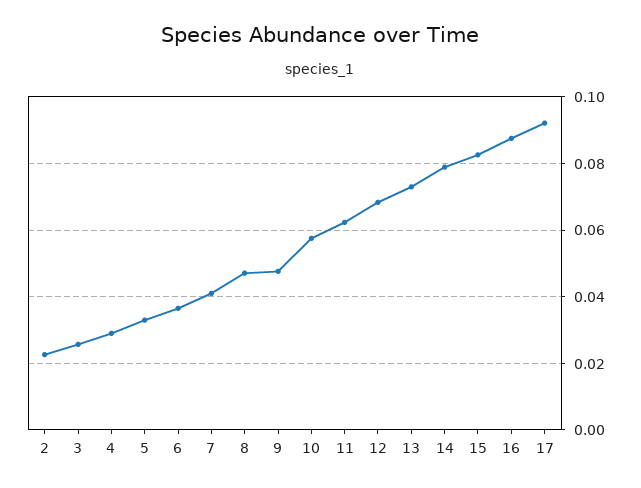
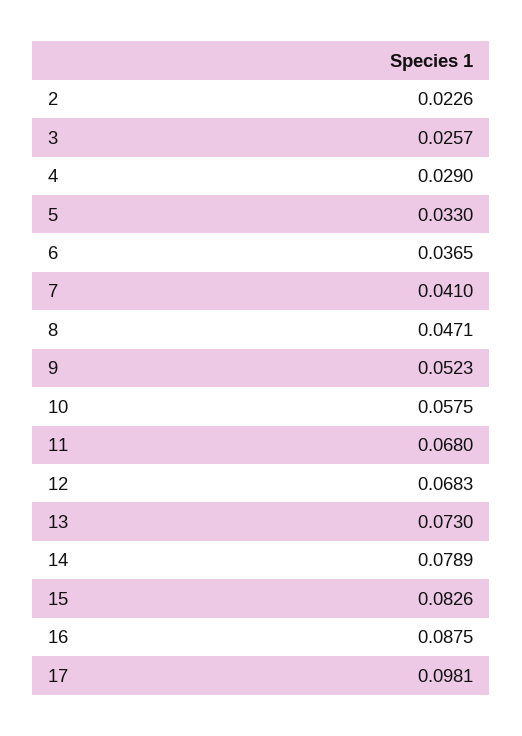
  {
    "2": 0.0226,
    "3": 0.0257,
    "4": 0.029,
    "5": 0.033,
    "6": 0.0365,
    "7": 0.041,
    "8": 0.0471,
-   "9": 0.048,
+   "9": 0.0523,
    "10": 0.0575,
-   "11": 0.062,
+   "11": 0.068,
    "12": 0.0683,
    "13": 0.073,
    "14": 0.0789,
    "15": 0.0826,
    "16": 0.0875,
-   "17": 0.092
+   "17": 0.0981
  }

